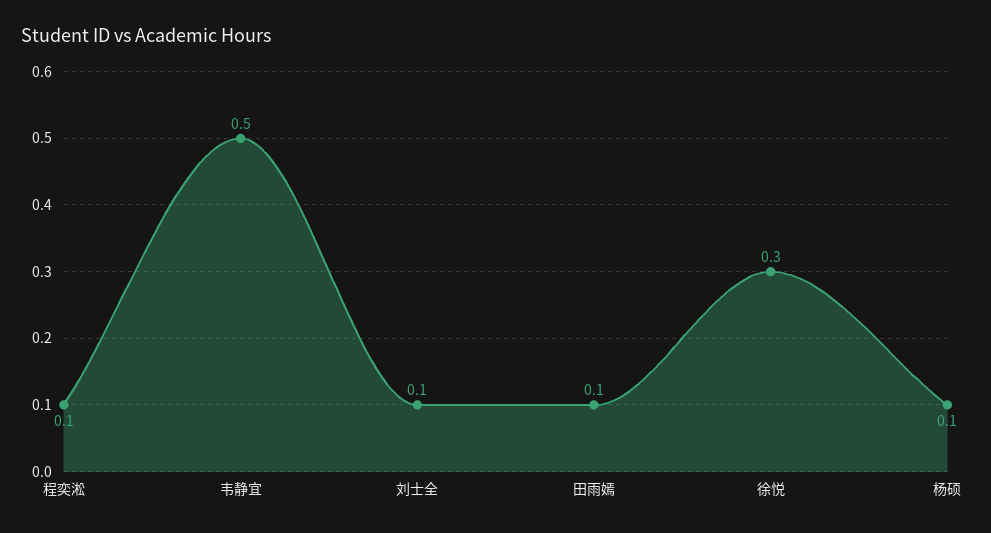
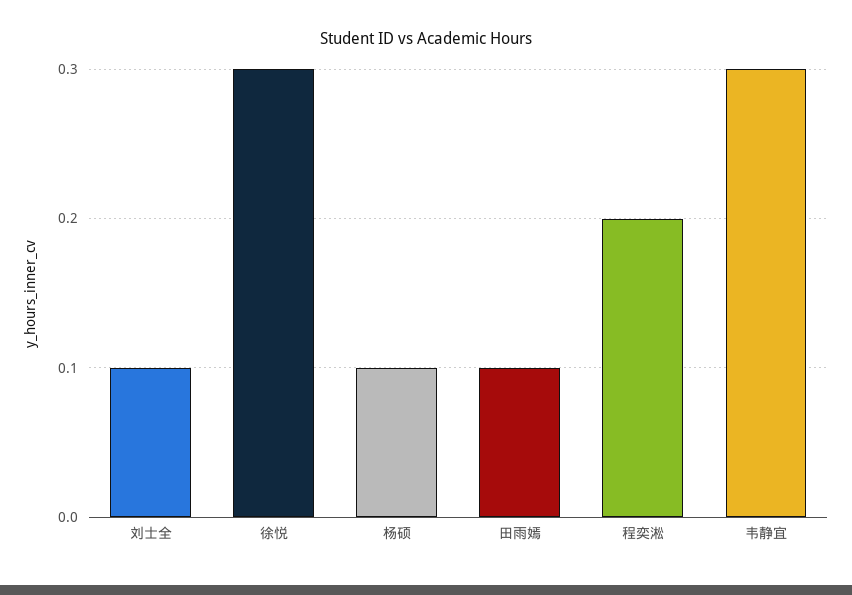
  {
-   "程奕淞": 0.1,
+   "程奕淞": 0.2,
-   "韦静宜": 0.5,
+   "韦静宜": 0.3,
    "刘士全": 0.1,
    "田雨嫣": 0.1,
    "徐悦": 0.3,
    "杨硕": 0.1
  }

